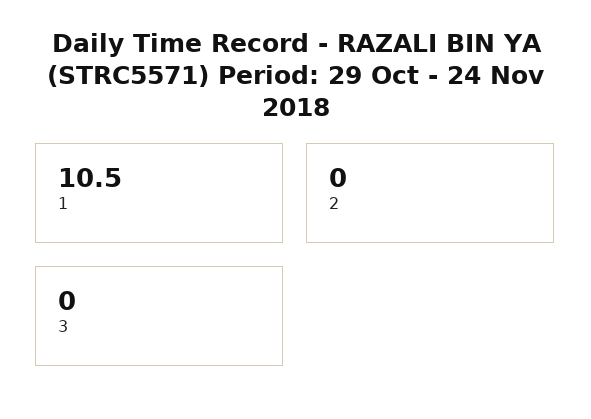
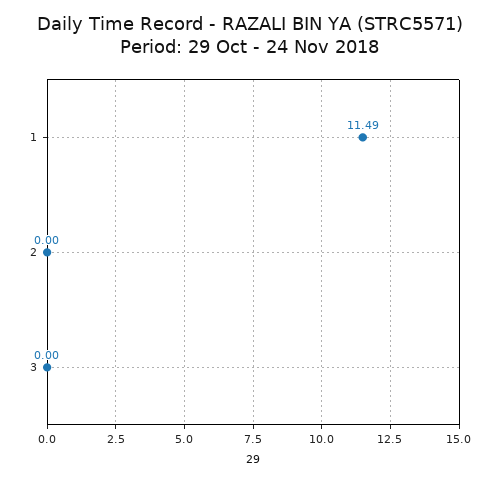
  {
-   "1": 10.5,
+   "1": 11.49,
    "2": 0,
    "3": 0
  }

